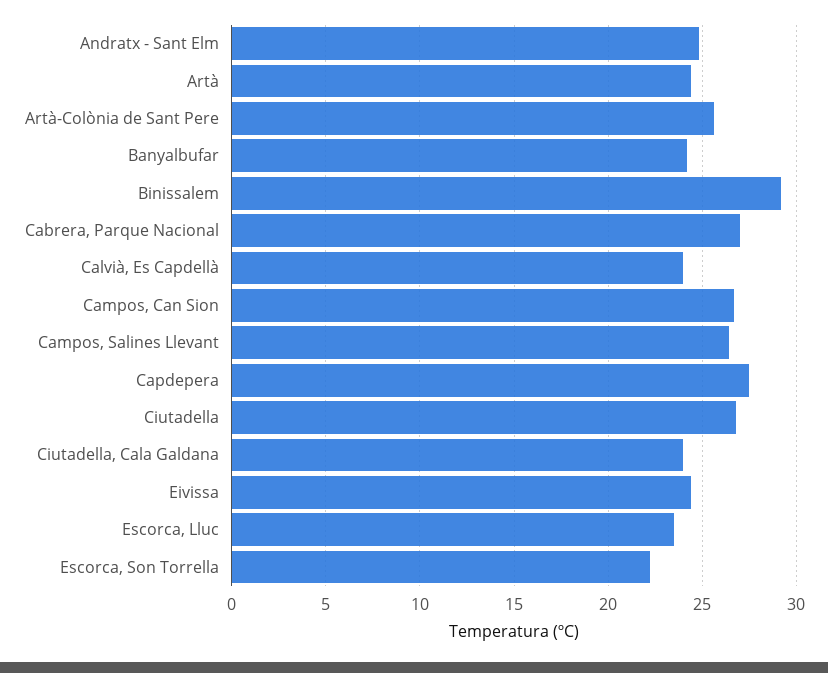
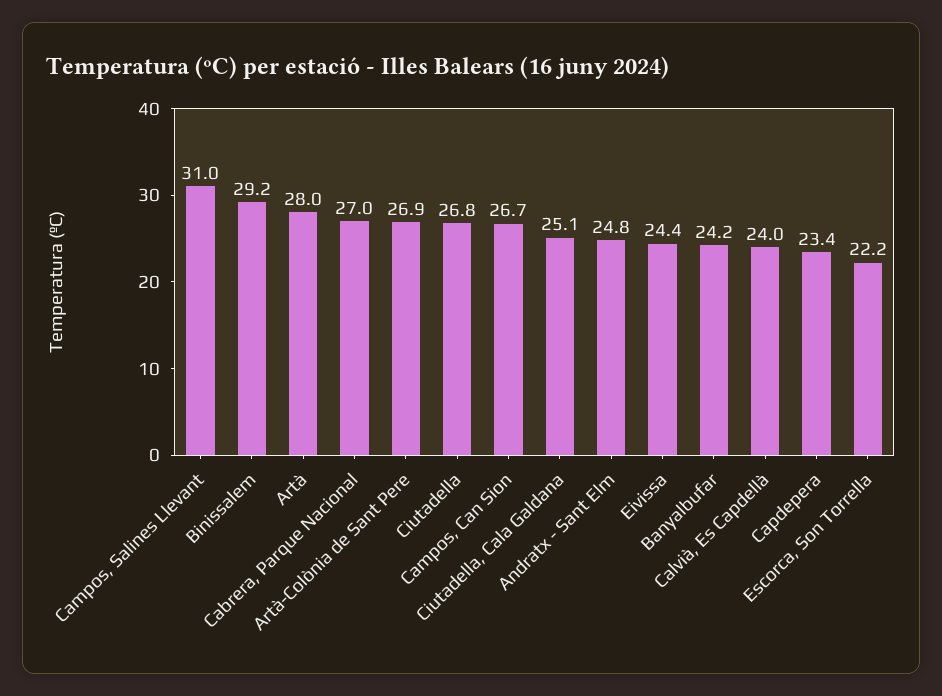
  {
    "Andratx - Sant Elm": 24.8,
-   "Artà": 24.5,
+   "Artà": 28,
-   "Artà-Colònia de Sant Pere": 25.5,
+   "Artà-Colònia de Sant Pere": 26.9,
    "Banyalbufar": 24.2,
    "Binissalem": 29.2,
    "Cabrera, Parque Nacional": 27,
    "Calvià, Es Capdellà": 24,
    "Campos, Can Sion": 26.7,
-   "Campos, Salines Llevant": 26.5,
+   "Campos, Salines Llevant": 31,
-   "Capdepera": 27.5,
+   "Capdepera": 23.4,
    "Ciutadella": 26.8,
-   "Ciutadella, Cala Galdana": 24,
+   "Ciutadella, Cala Galdana": 25.1,
    "Eivissa": 24.4,
-   "Escorca, Lluc": 23.5,
    "Escorca, Son Torrella": 22.2
  }

